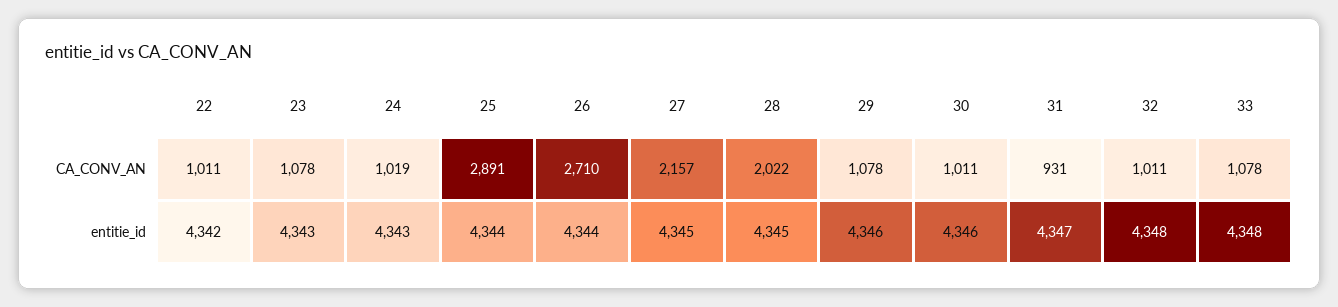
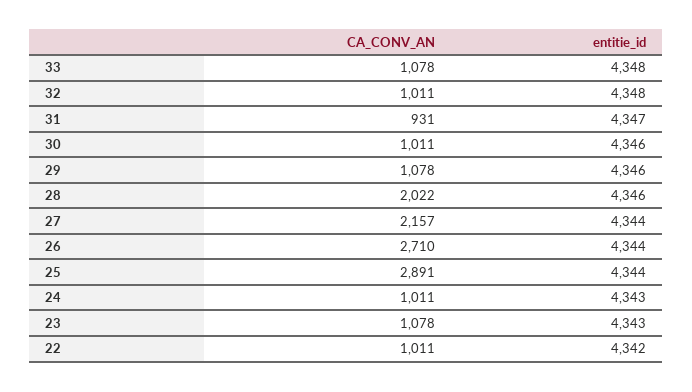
  {
    "22": {
      "CA_CONV_AN": 1011,
      "entitie_id": 4342
    },
    "23": {
      "CA_CONV_AN": 1078,
      "entitie_id": 4343
    },
    "24": {
-     "CA_CONV_AN": 1019,
+     "CA_CONV_AN": 1011,
      "entitie_id": 4343
    },
    "25": {
      "CA_CONV_AN": 2891,
      "entitie_id": 4344
    },
    "26": {
      "CA_CONV_AN": 2710,
      "entitie_id": 4344
    },
    "27": {
      "CA_CONV_AN": 2157,
-     "entitie_id": 4345
+     "entitie_id": 4344
    },
    "28": {
      "CA_CONV_AN": 2022,
-     "entitie_id": 4345
+     "entitie_id": 4346
    },
    "29": {
      "CA_CONV_AN": 1078,
      "entitie_id": 4346
    },
    "30": {
      "CA_CONV_AN": 1011,
      "entitie_id": 4346
    },
    "31": {
      "CA_CONV_AN": 931,
      "entitie_id": 4347
    },
    "32": {
      "CA_CONV_AN": 1011,
      "entitie_id": 4348
    },
    "33": {
      "CA_CONV_AN": 1078,
      "entitie_id": 4348
    }
  }

